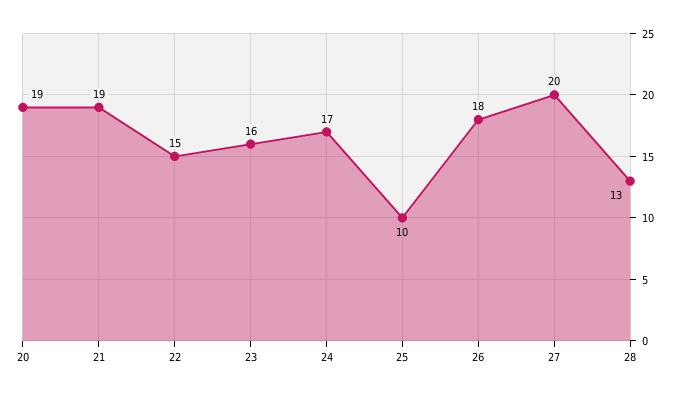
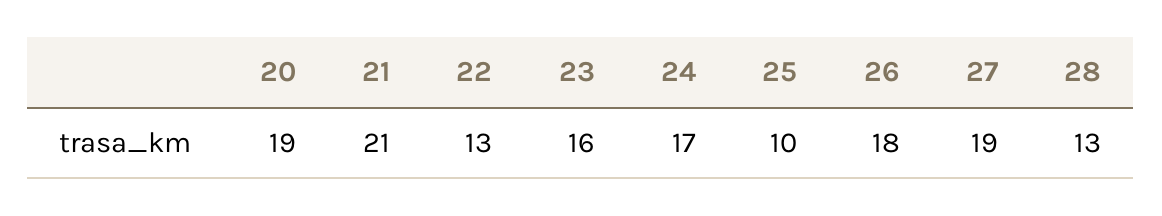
  {
    "20": 19,
-   "21": 19,
+   "21": 21,
-   "22": 15,
+   "22": 13,
    "23": 16,
    "24": 17,
    "25": 10,
    "26": 18,
-   "27": 20,
+   "27": 19,
    "28": 13
  }

